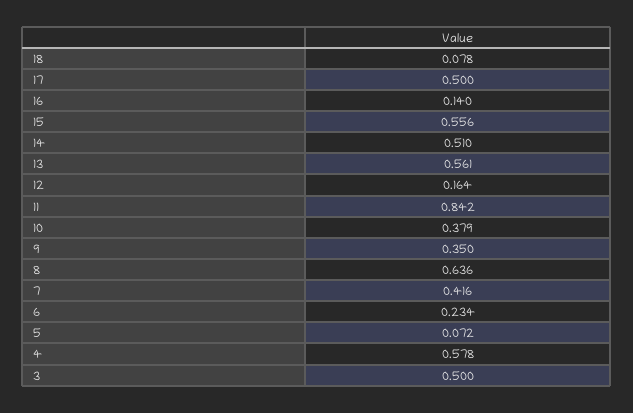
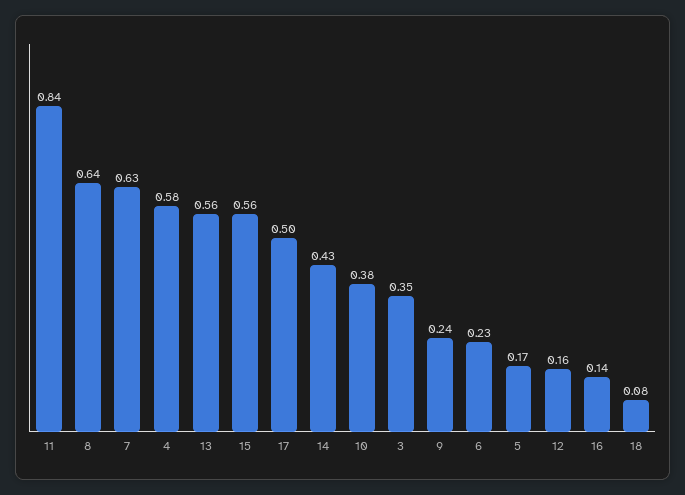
  {
    "18": 0.078,
    "17": 0.5,
    "16": 0.14,
    "15": 0.556,
-   "14": 0.51,
+   "14": 0.43,
    "13": 0.561,
    "12": 0.164,
    "11": 0.842,
    "10": 0.379,
-   "9": 0.35,
+   "9": 0.24,
    "8": 0.636,
-   "7": 0.416,
+   "7": 0.63,
    "6": 0.234,
-   "5": 0.072,
+   "5": 0.17,
    "4": 0.578,
-   "3": 0.5
+   "3": 0.35
  }

